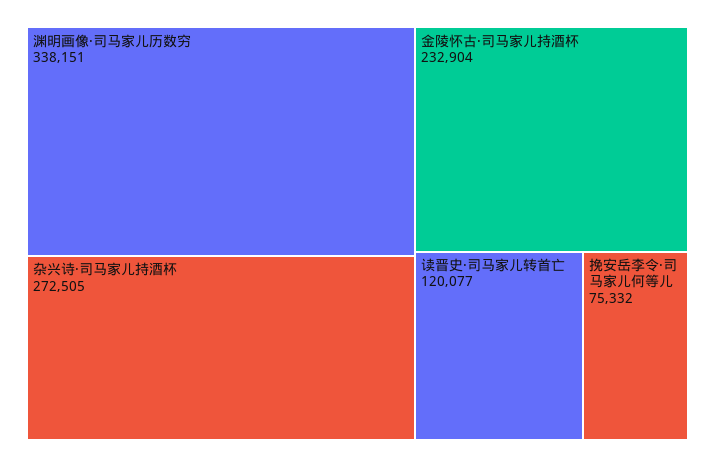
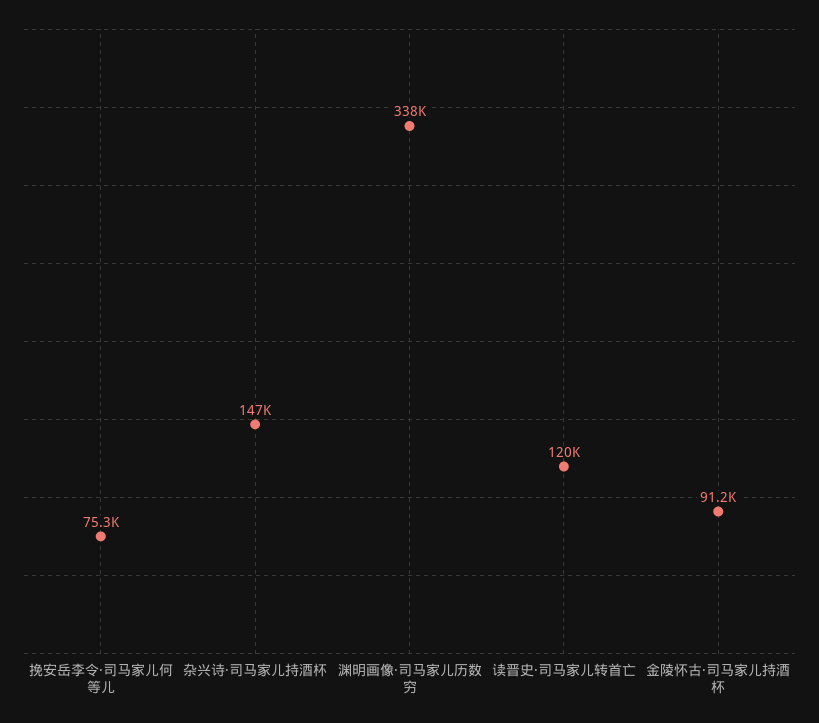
  {
    "渊明画像·司马家儿历数穷": 338151,
-   "杂兴诗·司马家儿持酒杯": 272505,
+   "杂兴诗·司马家儿持酒杯": 147000,
-   "金陵怀古·司马家儿持酒杯": 232904,
+   "金陵怀古·司马家儿持酒杯": 91200,
    "读晋史·司马家儿转首亡": 120077,
    "挽安岳李令·司马家儿何等儿": 75332
  }

